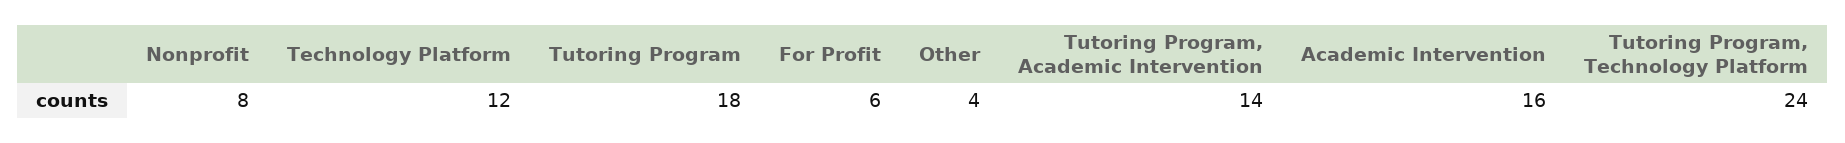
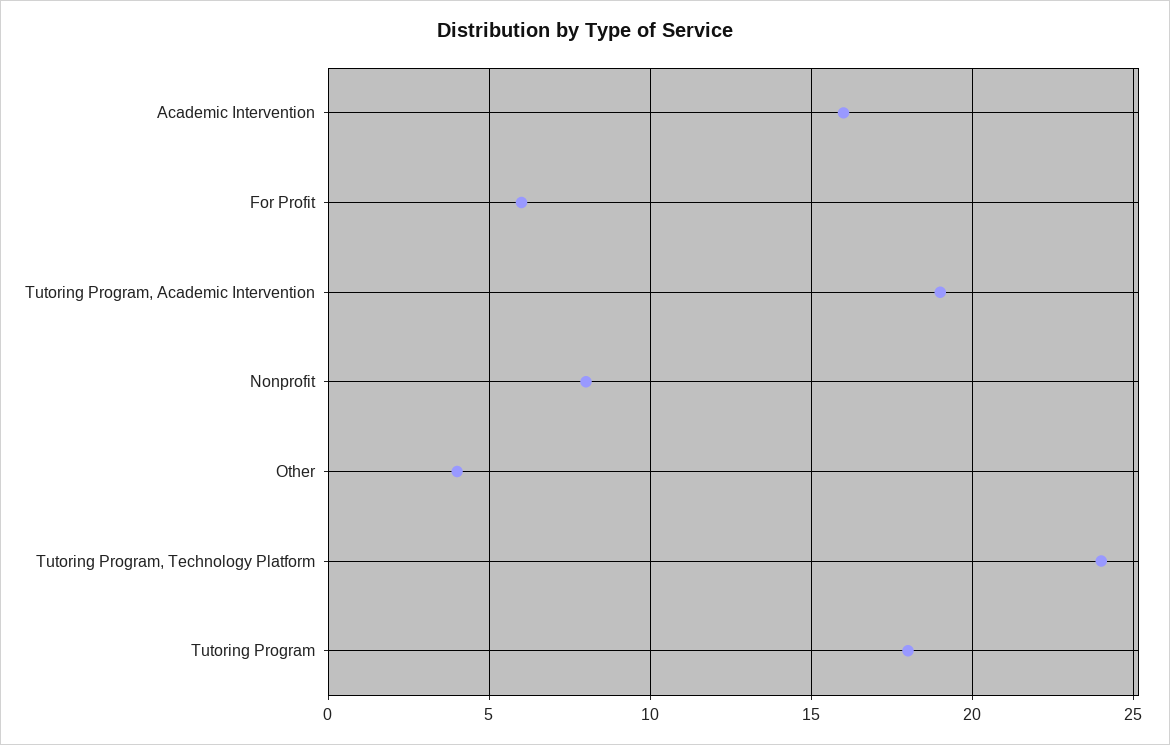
  {
    "Nonprofit": 8,
-   "Technology Platform": 12,
    "Tutoring Program": 18,
    "For Profit": 6,
    "Other": 4,
-   "Tutoring Program, Academic Intervention": 14,
+   "Tutoring Program, Academic Intervention": 19,
    "Academic Intervention": 16,
    "Tutoring Program, Technology Platform": 24
  }

